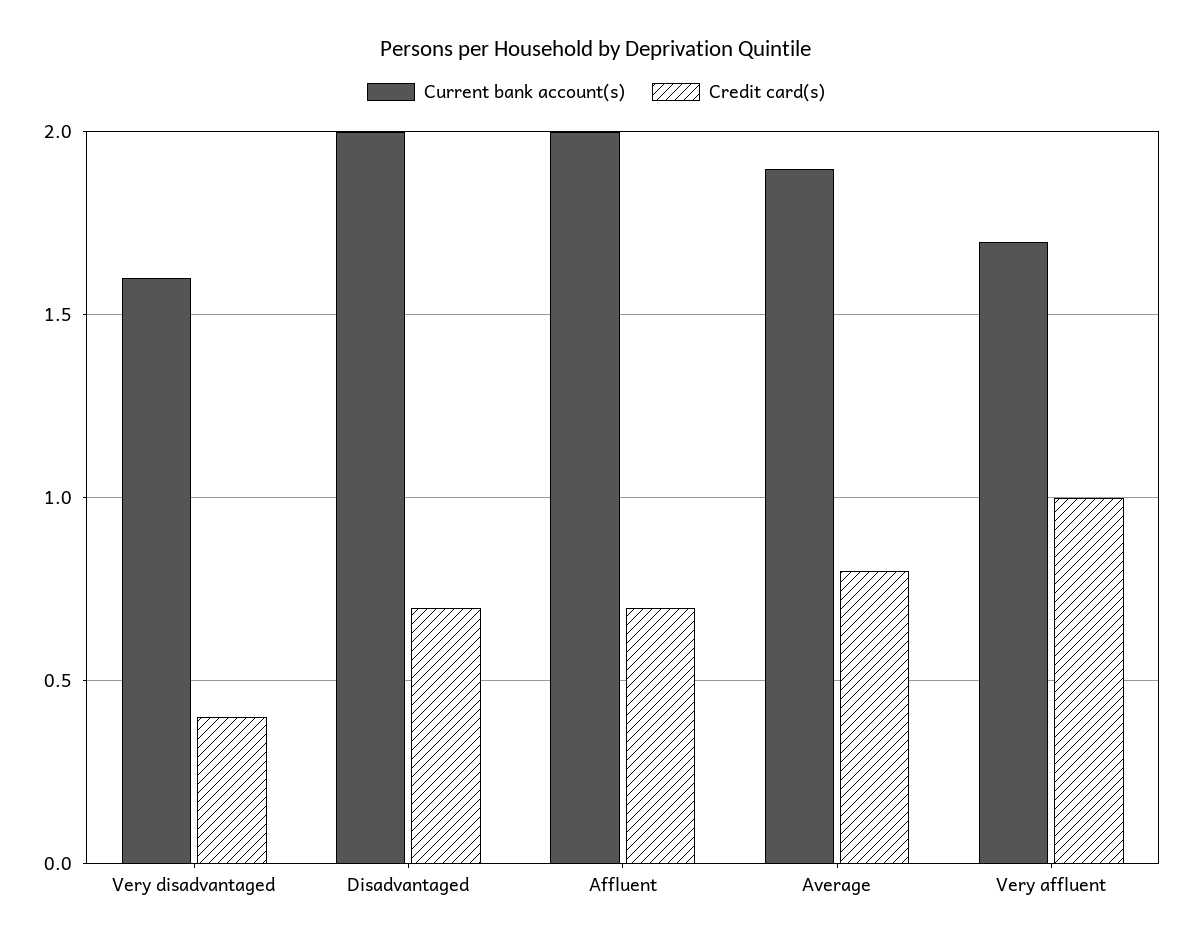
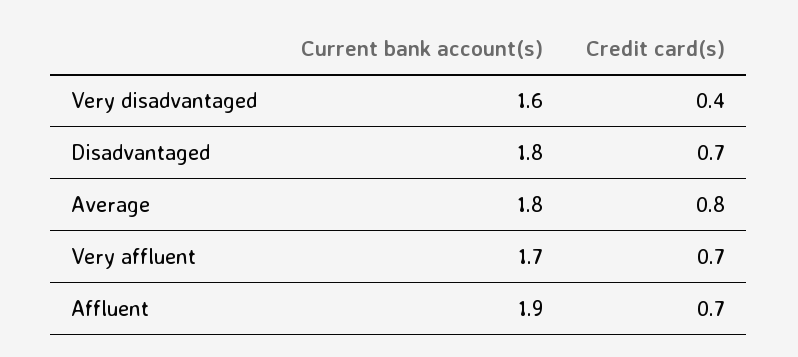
  {
    "Current bank account(s)": {
      "Very disadvantaged": 1.6,
-     "Disadvantaged": 2,
+     "Disadvantaged": 1.8,
-     "Affluent": 2,
+     "Affluent": 1.9,
-     "Average": 1.9,
+     "Average": 1.8,
      "Very affluent": 1.7
    },
    "Credit card(s)": {
      "Very disadvantaged": 0.4,
      "Disadvantaged": 0.7,
      "Affluent": 0.7,
      "Average": 0.8,
-     "Very affluent": 1
+     "Very affluent": 0.7
    }
  }

